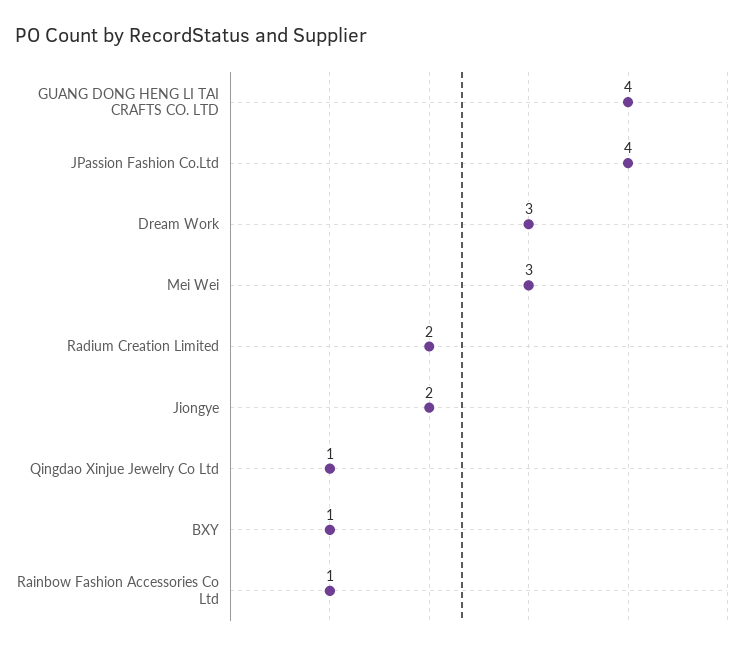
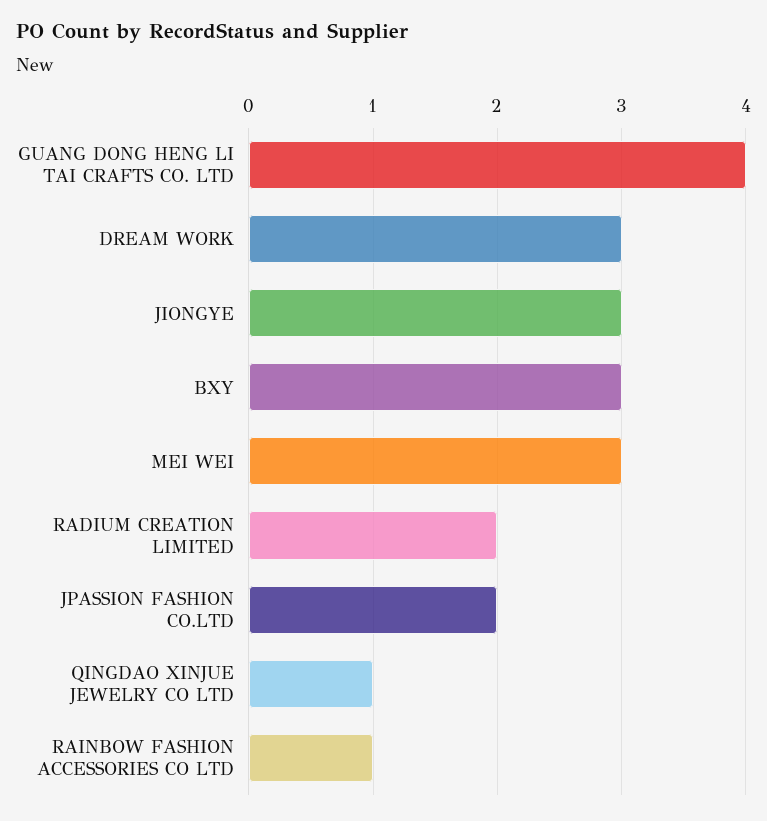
  {
    "GUANG DONG HENG LI TAI CRAFTS CO. LTD": 4,
-   "JPassion Fashion Co.Ltd": 4,
+   "JPassion Fashion Co.Ltd": 2,
    "Dream Work": 3,
    "Mei Wei": 3,
    "Radium Creation Limited": 2,
-   "Jiongye": 2,
+   "Jiongye": 3,
    "Qingdao Xinjue Jewelry Co Ltd": 1,
-   "BXY": 1,
+   "BXY": 3,
    "Rainbow Fashion Accessories Co Ltd": 1
  }

